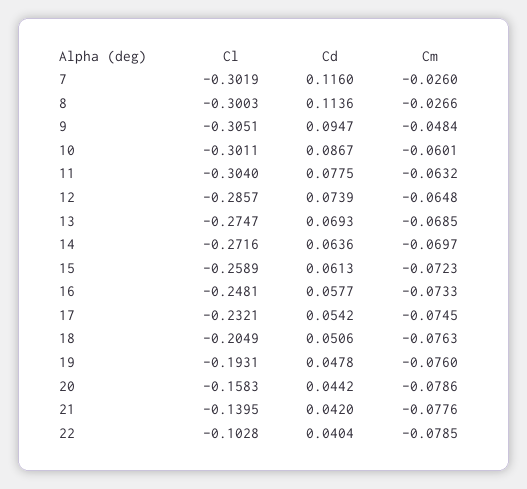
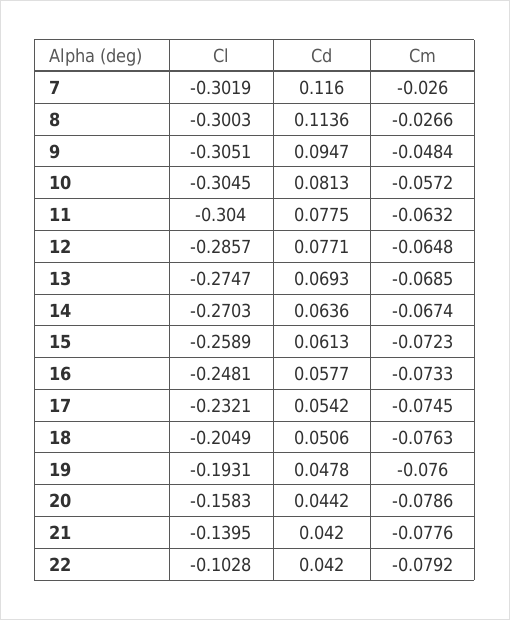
  {
    "Cl": {
      "7": -0.3019,
      "8": -0.3003,
      "9": -0.3051,
-     "10": -0.3011,
+     "10": -0.3045,
      "11": -0.304,
      "12": -0.2857,
      "13": -0.2747,
-     "14": -0.2716,
+     "14": -0.2703,
      "15": -0.2589,
      "16": -0.2481,
      "17": -0.2321,
      "18": -0.2049,
      "19": -0.1931,
      "20": -0.1583,
      "21": -0.1395,
      "22": -0.1028
    },
    "Cd": {
      "7": 0.116,
      "8": 0.1136,
      "9": 0.0947,
-     "10": 0.0867,
+     "10": 0.0813,
      "11": 0.0775,
-     "12": 0.0739,
+     "12": 0.0771,
      "13": 0.0693,
      "14": 0.0636,
      "15": 0.0613,
      "16": 0.0577,
      "17": 0.0542,
      "18": 0.0506,
      "19": 0.0478,
      "20": 0.0442,
      "21": 0.042,
-     "22": 0.0404
+     "22": 0.042
    },
    "Cm": {
      "7": -0.026,
      "8": -0.0266,
      "9": -0.0484,
-     "10": -0.0601,
+     "10": -0.0572,
      "11": -0.0632,
      "12": -0.0648,
      "13": -0.0685,
-     "14": -0.0697,
+     "14": -0.0674,
      "15": -0.0723,
      "16": -0.0733,
      "17": -0.0745,
      "18": -0.0763,
      "19": -0.076,
      "20": -0.0786,
      "21": -0.0776,
-     "22": -0.0785
+     "22": -0.0792
    }
  }

